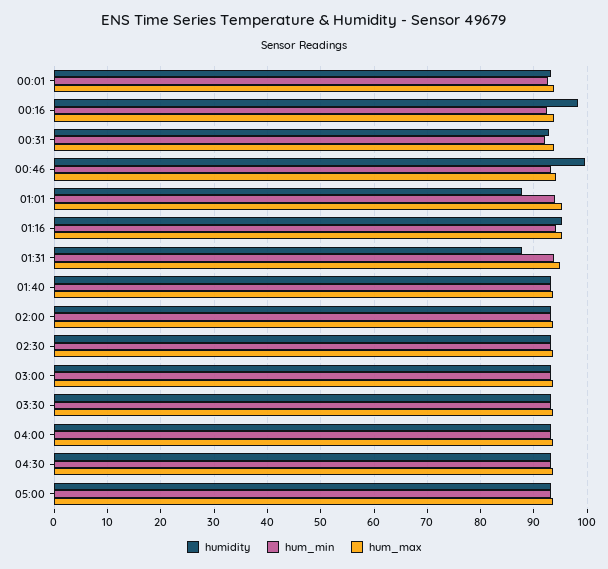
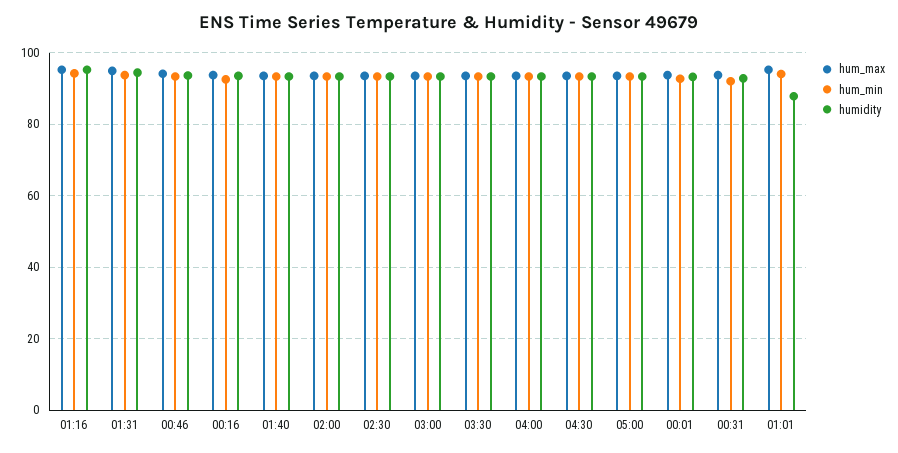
  {
    "humidity": {
      "00:01": 94,
-     "00:16": 98,
+     "00:16": 94,
      "00:31": 92,
-     "00:46": 100,
+     "00:46": 94,
      "01:01": 88,
      "01:16": 96,
-     "01:31": 88,
+     "01:31": 94,
      "01:40": 94,
      "02:00": 94,
      "02:30": 94,
      "03:00": 94,
      "03:30": 94,
      "04:00": 94,
      "04:30": 94,
      "05:00": 94
    },
    "hum_min": {
      "00:01": 92,
      "00:16": 92,
      "00:31": 92,
      "00:46": 94,
      "01:01": 94,
      "01:16": 94,
      "01:31": 94,
      "01:40": 94,
      "02:00": 94,
      "02:30": 94,
      "03:00": 94,
      "03:30": 94,
      "04:00": 94,
      "04:30": 94,
      "05:00": 94
    },
    "hum_max": {
      "00:01": 94,
      "00:16": 94,
      "00:31": 94,
      "00:46": 94,
      "01:01": 96,
      "01:16": 96,
      "01:31": 94,
      "01:40": 94,
      "02:00": 94,
      "02:30": 94,
      "03:00": 94,
      "03:30": 94,
      "04:00": 94,
      "04:30": 94,
      "05:00": 94
    }
  }

